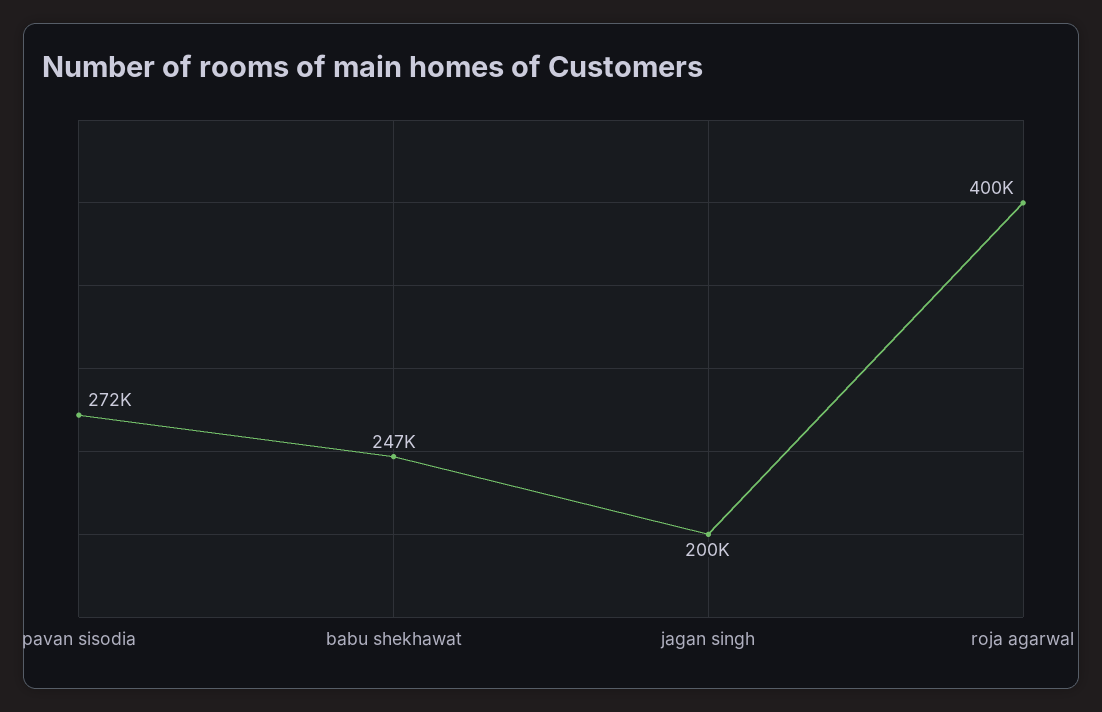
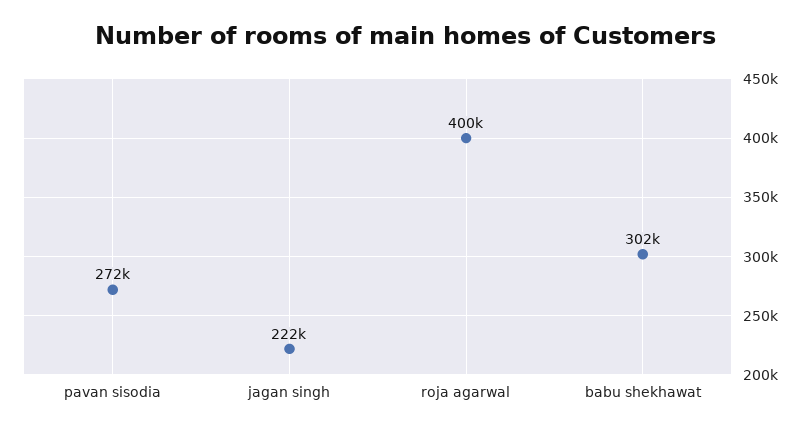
  {
    "pavan sisodia": 272000,
-   "babu shekhawat": 247000,
+   "babu shekhawat": 302000,
-   "jagan singh": 200000,
+   "jagan singh": 222000,
    "roja agarwal": 400000
  }

